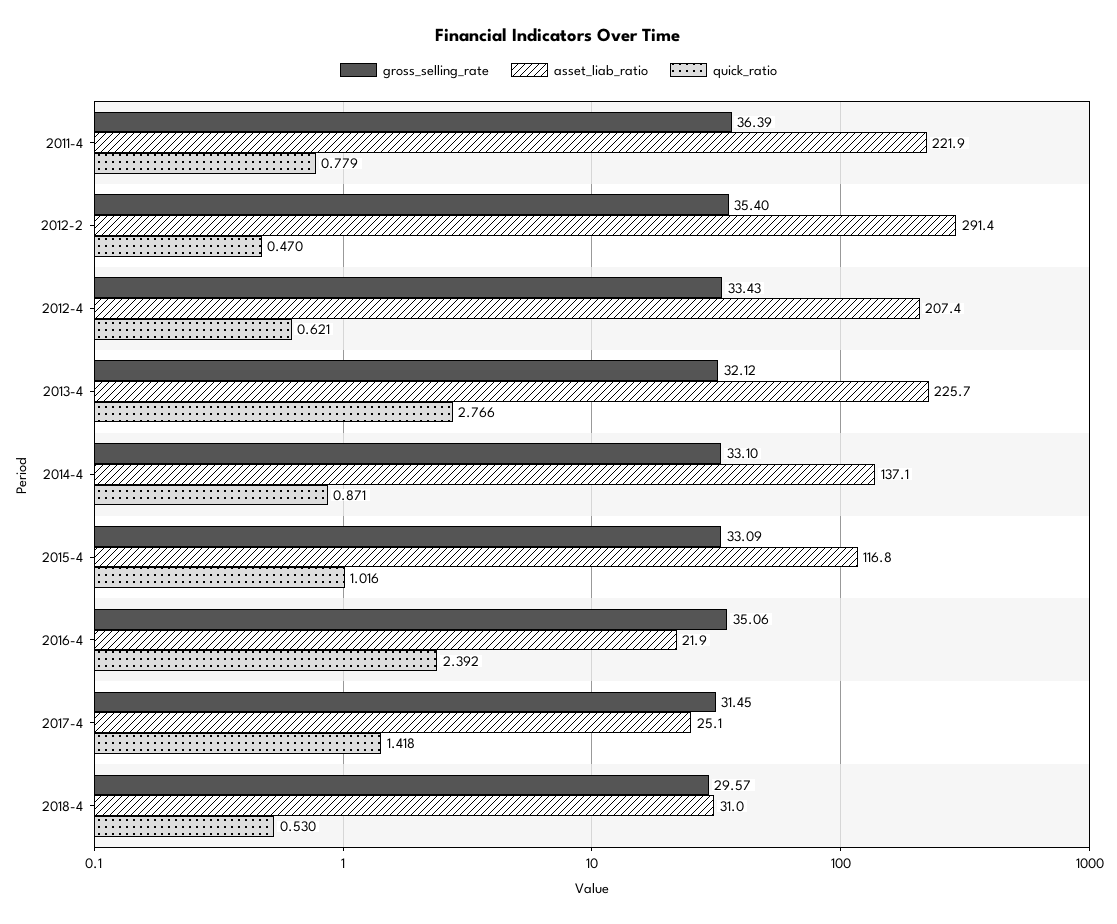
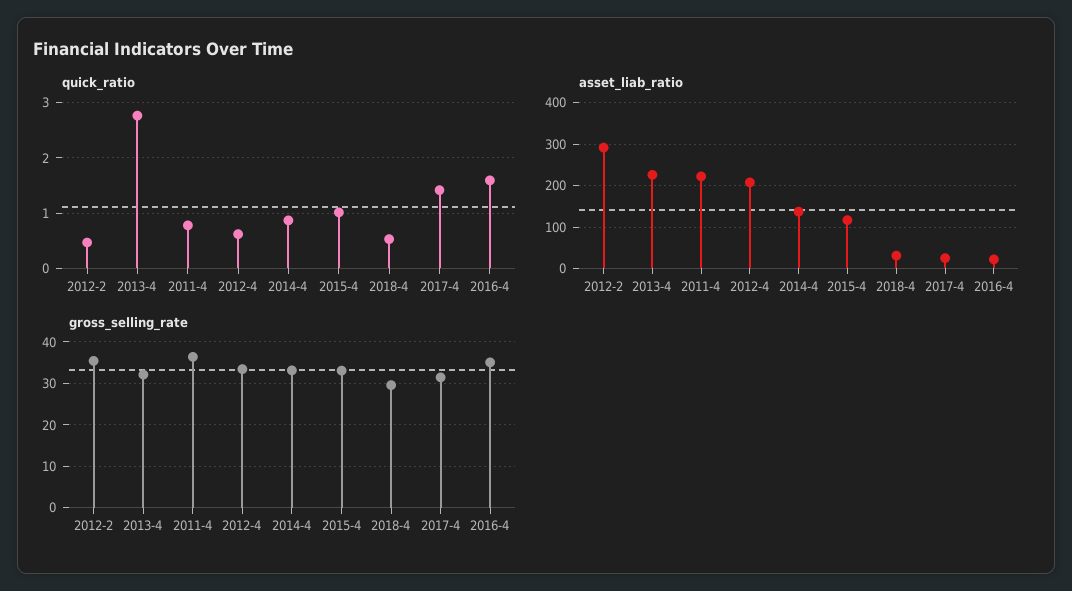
  {
    "gross_selling_rate": {
      "2011-4": 36.39,
      "2012-2": 35.4,
      "2012-4": 33.43,
      "2013-4": 32.12,
      "2014-4": 33.1,
      "2015-4": 33.09,
      "2016-4": 35.06,
      "2017-4": 31.45,
      "2018-4": 29.57
    },
    "asset_liab_ratio": {
      "2011-4": 221.9,
      "2012-2": 291.4,
      "2012-4": 207.4,
      "2013-4": 225.7,
      "2014-4": 137.1,
      "2015-4": 116.8,
      "2016-4": 21.9,
      "2017-4": 25.1,
      "2018-4": 31
    },
    "quick_ratio": {
      "2011-4": 0.779,
      "2012-2": 0.47,
      "2012-4": 0.621,
      "2013-4": 2.766,
      "2014-4": 0.871,
      "2015-4": 1.016,
-     "2016-4": 2.392,
+     "2016-4": 1.6,
      "2017-4": 1.418,
      "2018-4": 0.53
    }
  }

